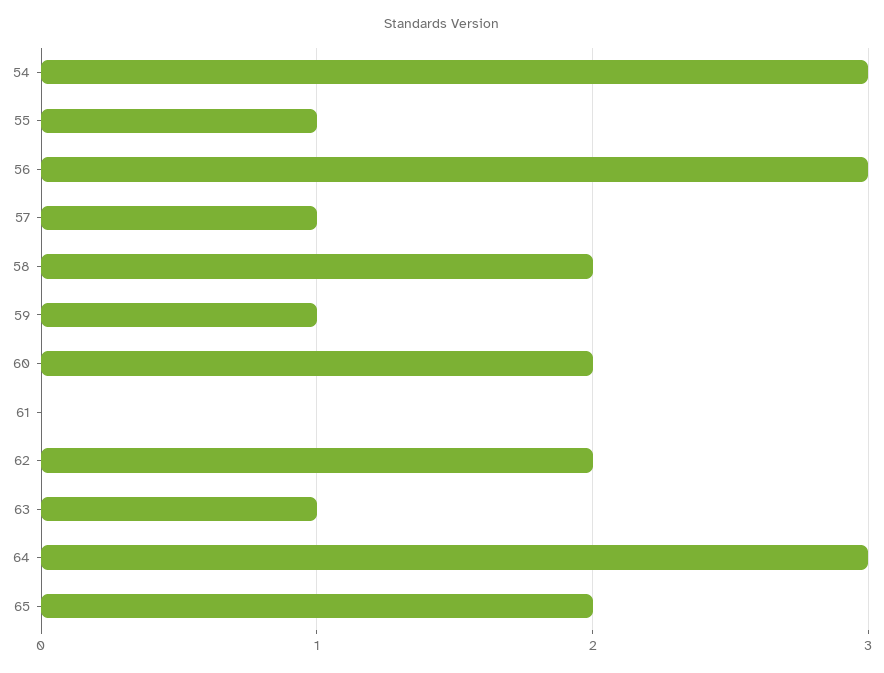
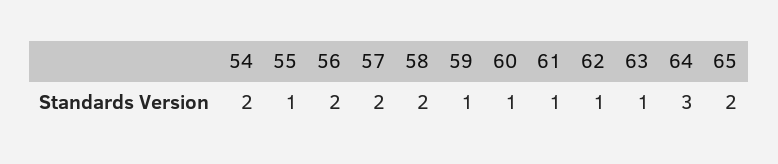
  {
-   "54": 3,
+   "54": 2,
    "55": 1,
-   "56": 3,
+   "56": 2,
-   "57": 1,
+   "57": 2,
    "58": 2,
    "59": 1,
-   "60": 2,
+   "60": 1,
-   "61": 0,
+   "61": 1,
-   "62": 2,
+   "62": 1,
    "63": 1,
    "64": 3,
    "65": 2
  }

